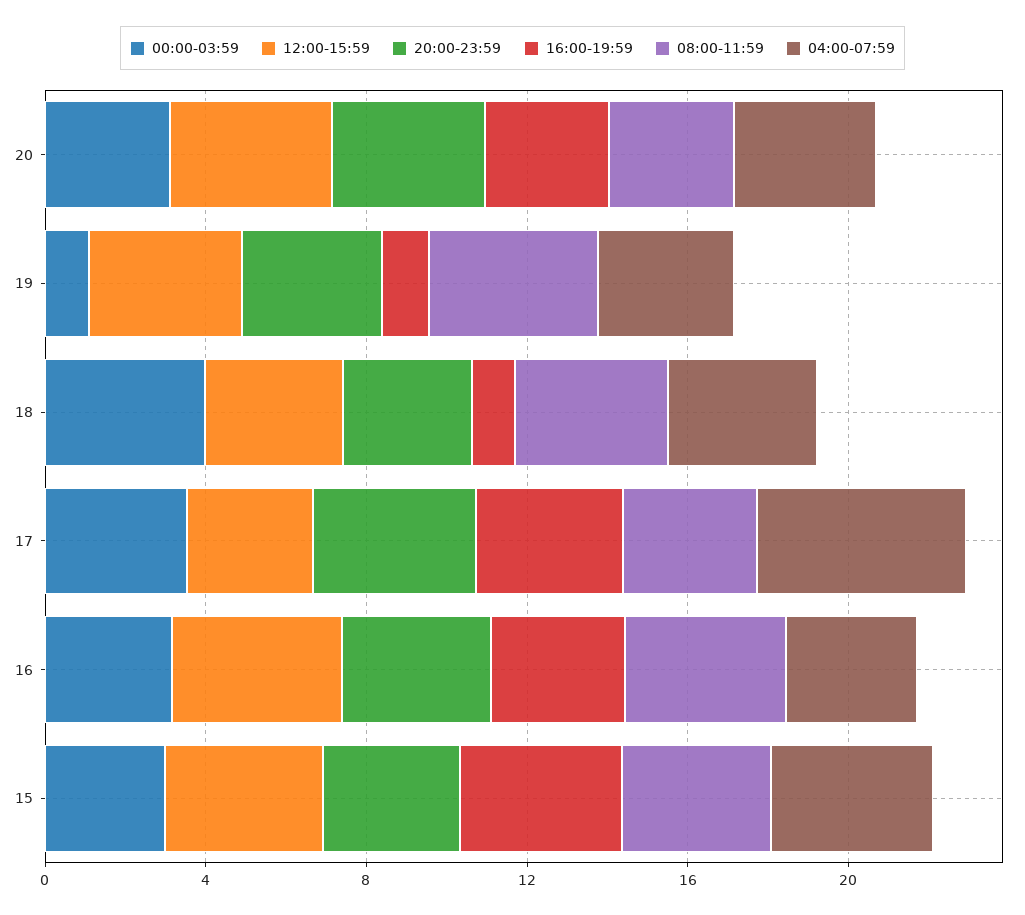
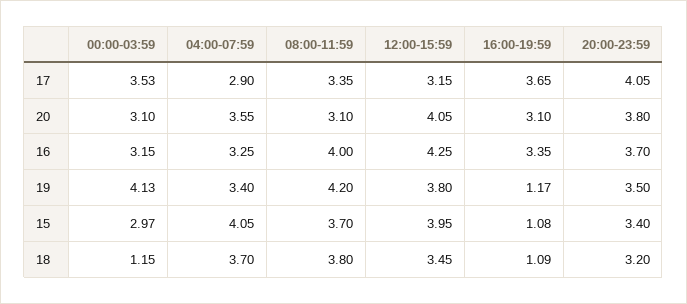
  {
    "00:00-03:59": {
      "20": 3.1,
-     "19": 1,
+     "19": 4.13,
-     "18": 4,
+     "18": 1.15,
      "17": 3.53,
      "16": 3.15,
      "15": 2.97
    },
    "12:00-15:59": {
      "20": 4.05,
      "19": 3.8,
      "18": 3.45,
      "17": 3.15,
      "16": 4.25,
      "15": 3.95
    },
    "20:00-23:59": {
      "20": 3.8,
      "19": 3.5,
      "18": 3.2,
      "17": 4.05,
      "16": 3.7,
      "15": 3.4
    },
    "16:00-19:59": {
      "20": 3.1,
      "19": 1.17,
      "18": 1.09,
      "17": 3.65,
      "16": 3.35,
-     "15": 4
+     "15": 1.08
    },
    "08:00-11:59": {
      "20": 3.1,
      "19": 4.2,
      "18": 3.8,
      "17": 3.35,
      "16": 4,
      "15": 3.7
    },
    "04:00-07:59": {
      "20": 3.55,
      "19": 3.4,
      "18": 3.7,
-     "17": 5,
+     "17": 2.9,
      "16": 3.25,
      "15": 4.05
    }
  }

